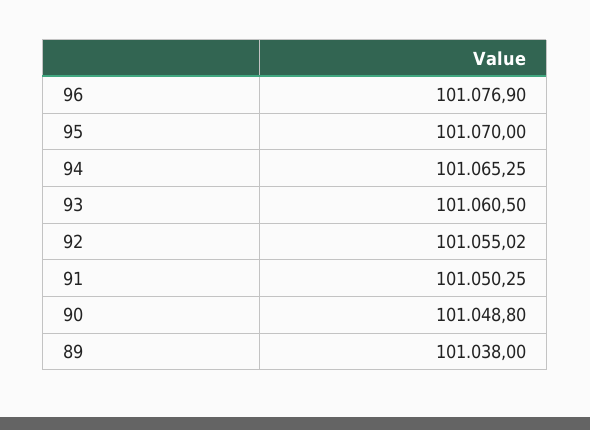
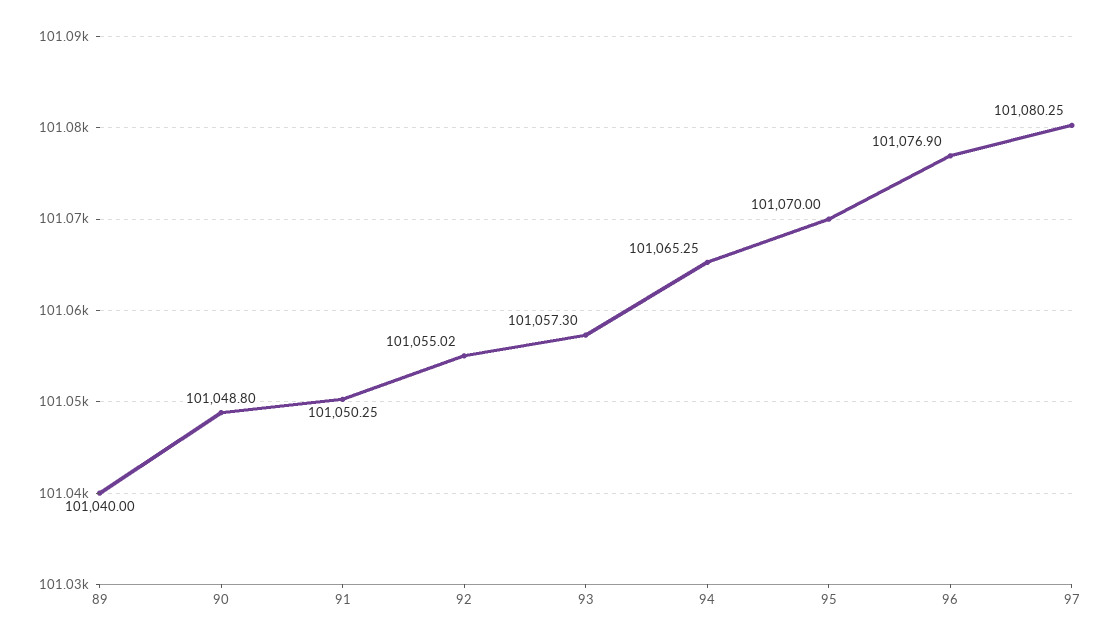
  {
    "96": 101076.9,
    "95": 101070,
    "94": 101065.25,
-   "93": 101060.5,
+   "93": 101057.3,
    "92": 101055.02,
    "91": 101050.25,
    "90": 101048.8,
-   "89": 101038
+   "89": 101040,
+   "97": 101080.25
  }

